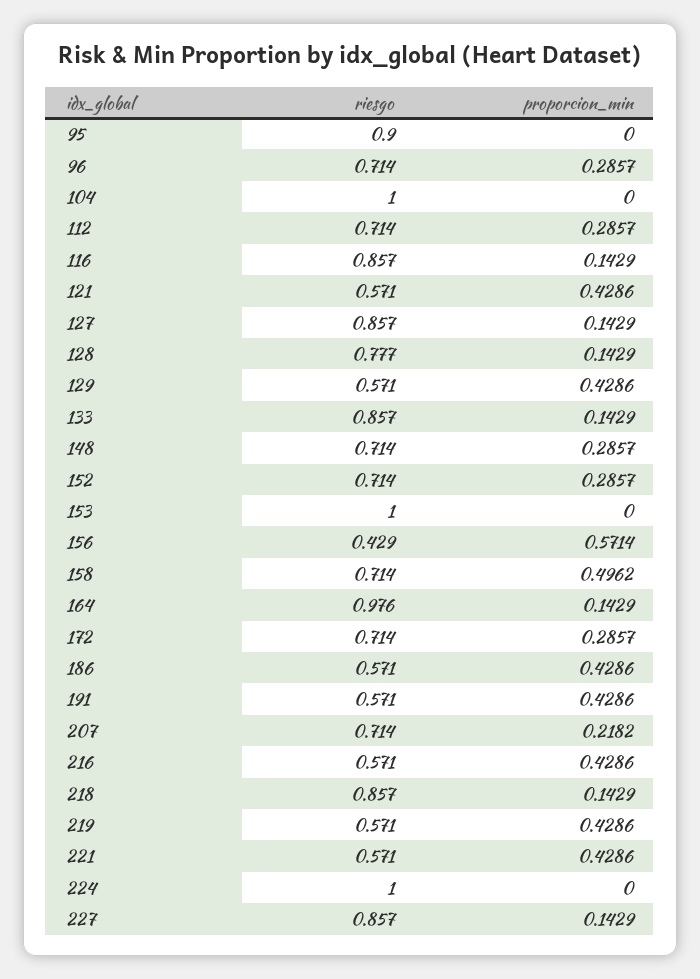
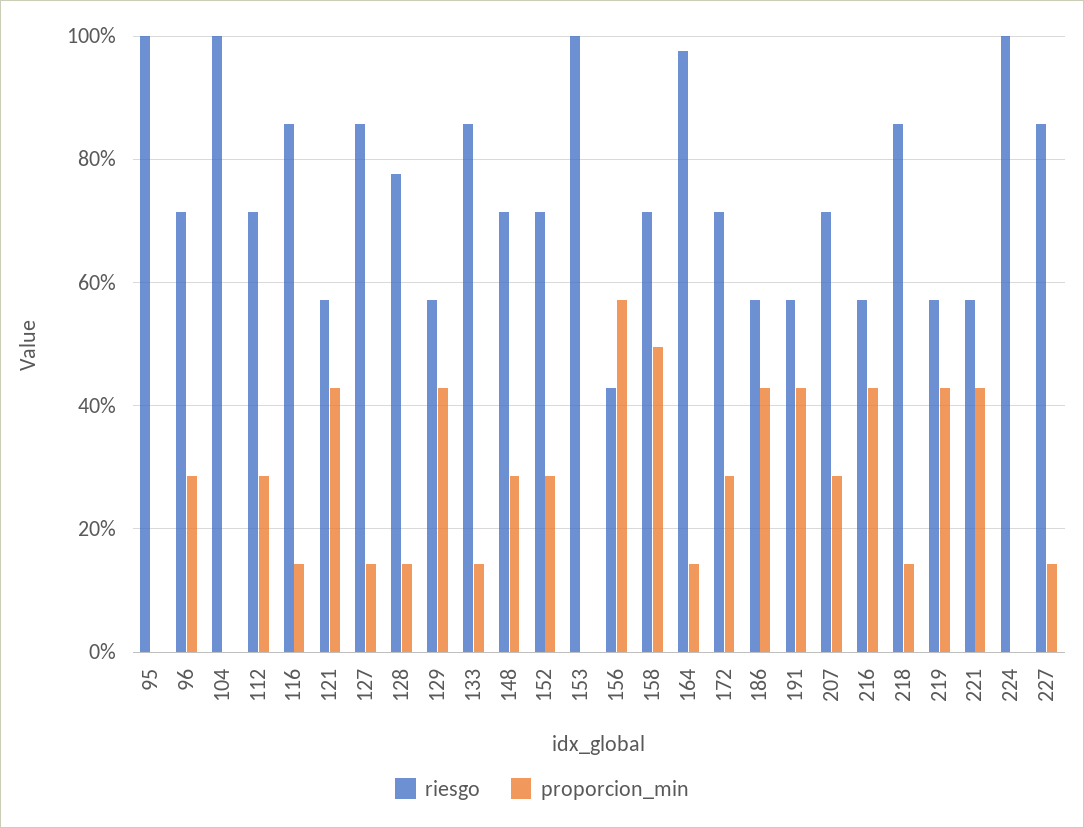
  {
    "riesgo": {
-     "95": 0.9,
+     "95": 1,
      "96": 0.714,
      "104": 1,
      "112": 0.714,
      "116": 0.857,
      "121": 0.571,
      "127": 0.857,
      "128": 0.777,
      "129": 0.571,
      "133": 0.857,
      "148": 0.714,
      "152": 0.714,
      "153": 1,
      "156": 0.429,
      "158": 0.714,
      "164": 0.976,
      "172": 0.714,
      "186": 0.571,
      "191": 0.571,
      "207": 0.714,
      "216": 0.571,
      "218": 0.857,
      "219": 0.571,
      "221": 0.571,
      "224": 1,
      "227": 0.857
    },
    "proporcion_min": {
      "95": 0,
      "96": 0.2857,
      "104": 0,
      "112": 0.2857,
      "116": 0.1429,
      "121": 0.4286,
      "127": 0.1429,
      "128": 0.1429,
      "129": 0.4286,
      "133": 0.1429,
      "148": 0.2857,
      "152": 0.2857,
      "153": 0,
      "156": 0.5714,
      "158": 0.4962,
      "164": 0.1429,
      "172": 0.2857,
      "186": 0.4286,
      "191": 0.4286,
-     "207": 0.2182,
+     "207": 0.28,
      "216": 0.4286,
      "218": 0.1429,
      "219": 0.4286,
      "221": 0.4286,
      "224": 0,
      "227": 0.1429
    }
  }

